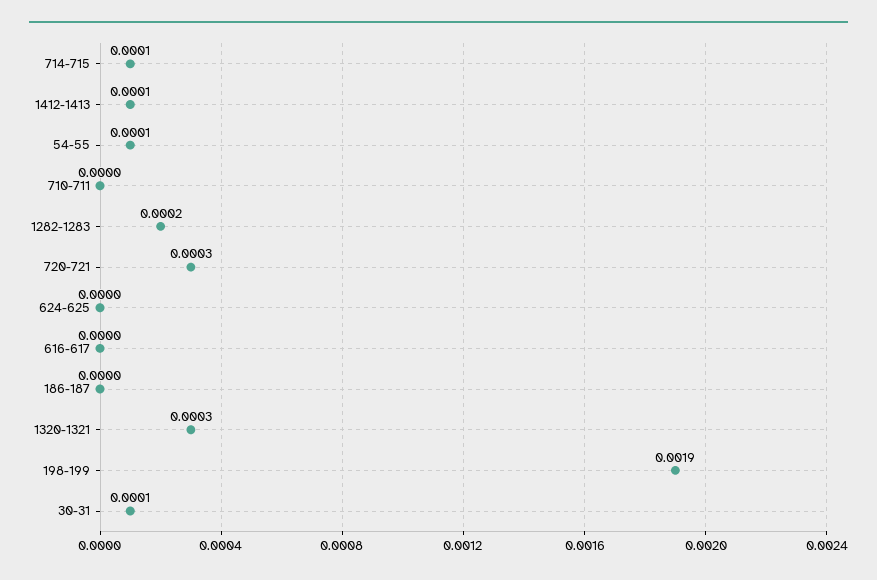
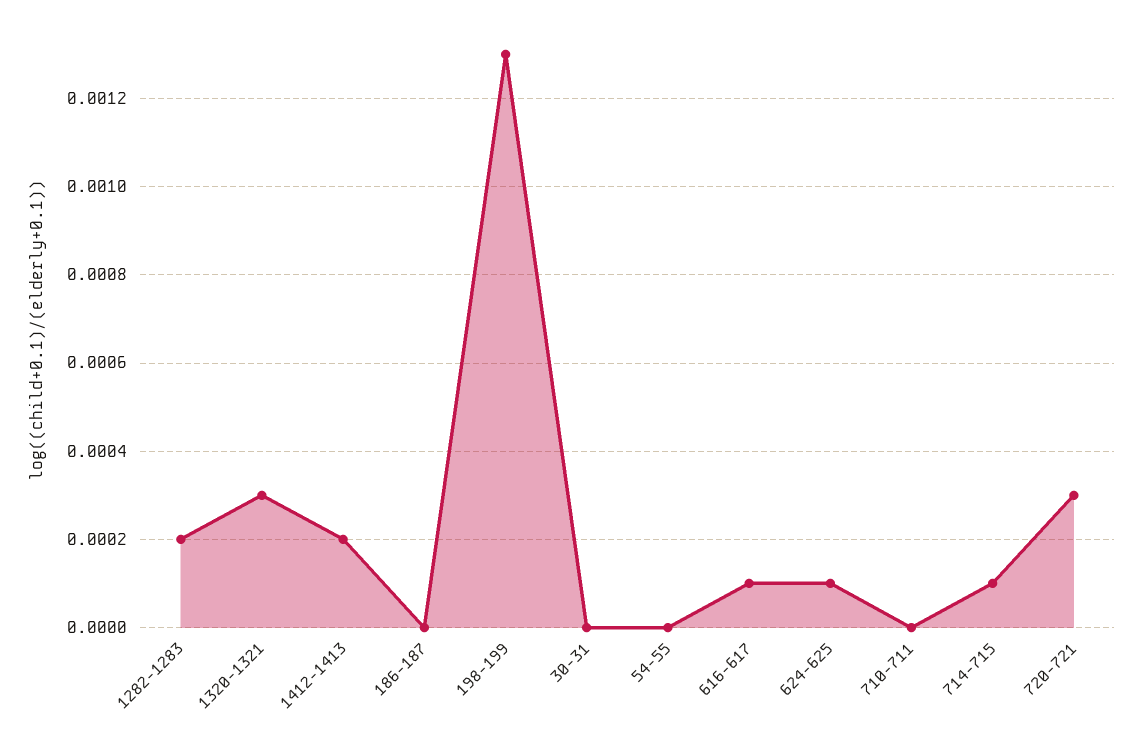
  {
    "714-715": 0.0001,
-   "1412-1413": 0.0001,
+   "1412-1413": 0.0002,
-   "54-55": 0.0001,
+   "54-55": 0,
    "710-711": 0,
    "1282-1283": 0.0002,
    "720-721": 0.0003,
-   "624-625": 0,
+   "624-625": 0.0001,
-   "616-617": 0,
+   "616-617": 0.0001,
    "186-187": 0,
    "1320-1321": 0.0003,
-   "198-199": 0.0019,
+   "198-199": 0.0013,
-   "30-31": 0.0001
+   "30-31": 0
  }

